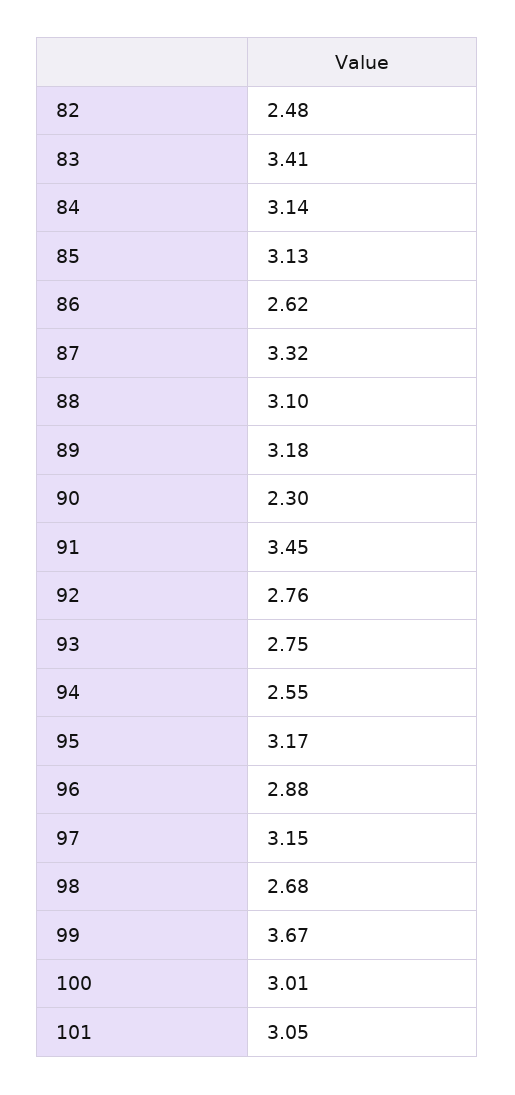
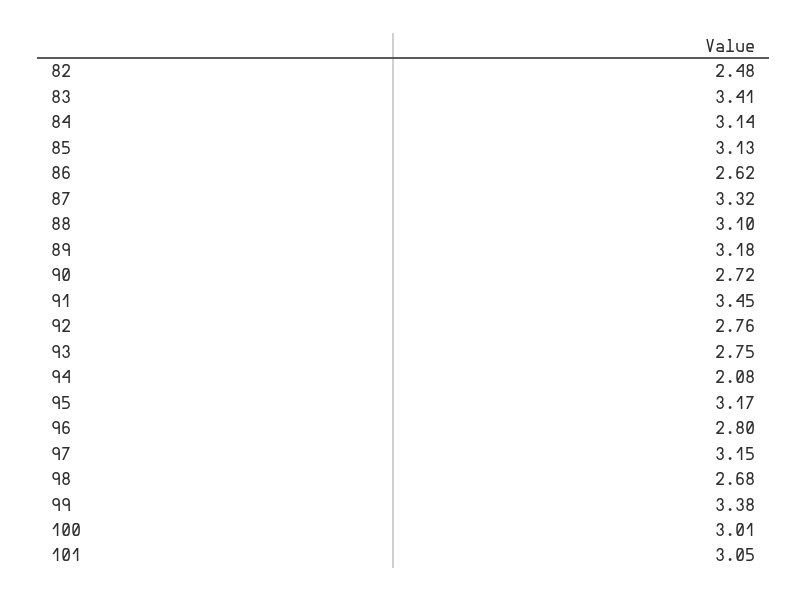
  {
    "82": 2.48,
    "83": 3.41,
    "84": 3.14,
    "85": 3.13,
    "86": 2.62,
    "87": 3.32,
    "88": 3.1,
    "89": 3.18,
-   "90": 2.3,
+   "90": 2.72,
    "91": 3.45,
    "92": 2.76,
    "93": 2.75,
-   "94": 2.55,
+   "94": 2.08,
    "95": 3.17,
-   "96": 2.88,
+   "96": 2.8,
    "97": 3.15,
    "98": 2.68,
-   "99": 3.67,
+   "99": 3.38,
    "100": 3.01,
    "101": 3.05
  }

